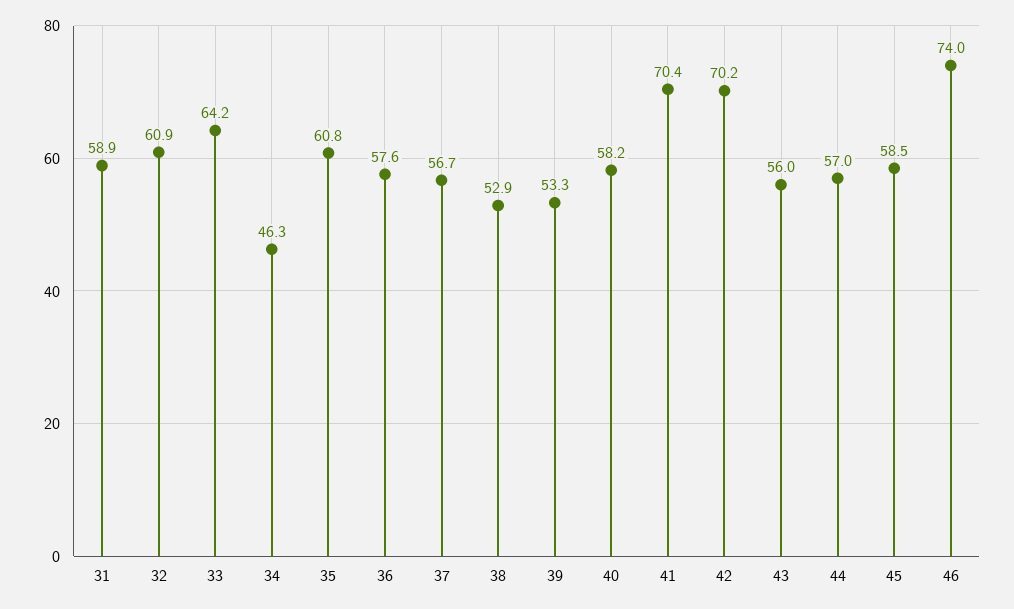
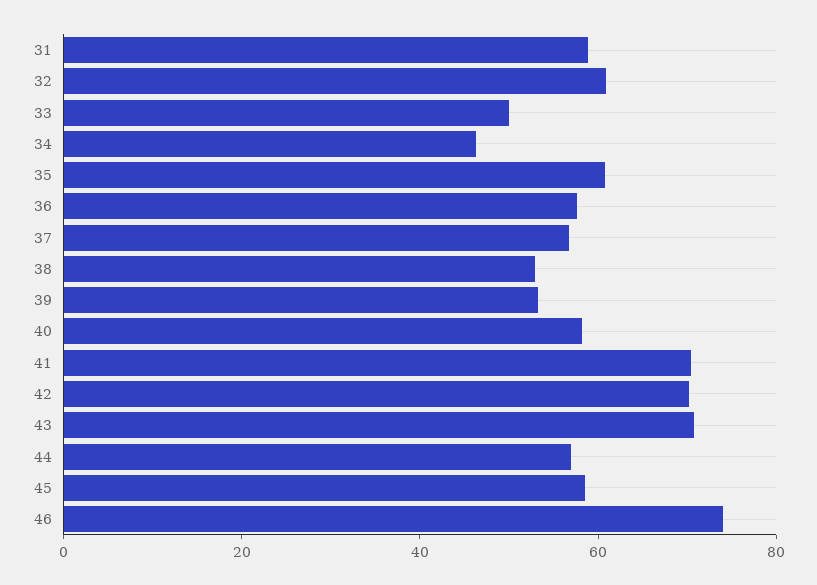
  {
    "31": 58.9,
    "32": 60.9,
-   "33": 64.2,
+   "33": 50,
    "34": 46.3,
    "35": 60.8,
    "36": 57.6,
    "37": 56.7,
    "38": 52.9,
    "39": 53.3,
    "40": 58.2,
    "41": 70.4,
    "42": 70.2,
-   "43": 56,
+   "43": 70,
    "44": 57,
    "45": 58.5,
    "46": 74
  }

